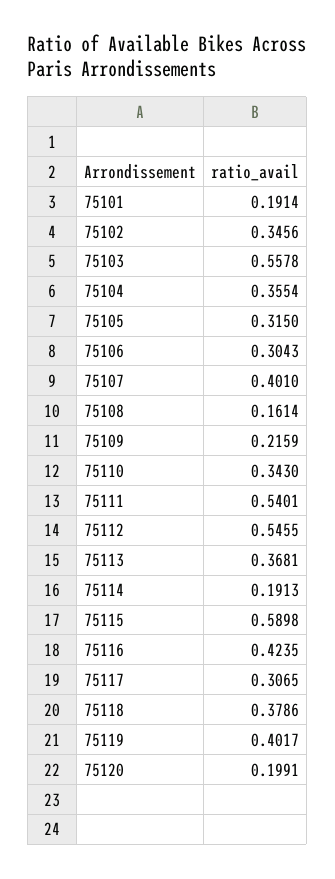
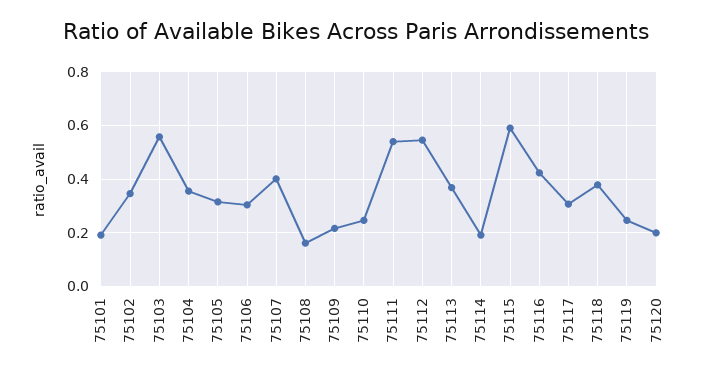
  {
    "75101": 0.1914,
    "75102": 0.3456,
    "75103": 0.5578,
    "75104": 0.3554,
    "75105": 0.315,
    "75106": 0.3043,
    "75107": 0.401,
    "75108": 0.1614,
    "75109": 0.2159,
-   "75110": 0.343,
+   "75110": 0.25,
    "75111": 0.5401,
    "75112": 0.5455,
    "75113": 0.3681,
    "75114": 0.1913,
    "75115": 0.5898,
    "75116": 0.4235,
    "75117": 0.3065,
    "75118": 0.3786,
-   "75119": 0.4017,
+   "75119": 0.25,
    "75120": 0.1991
  }

